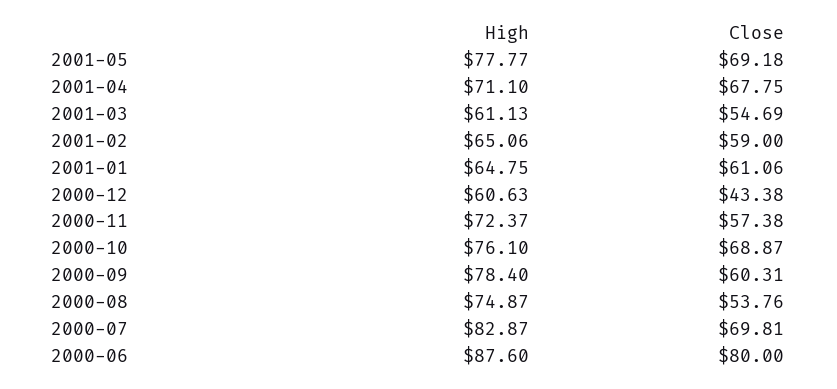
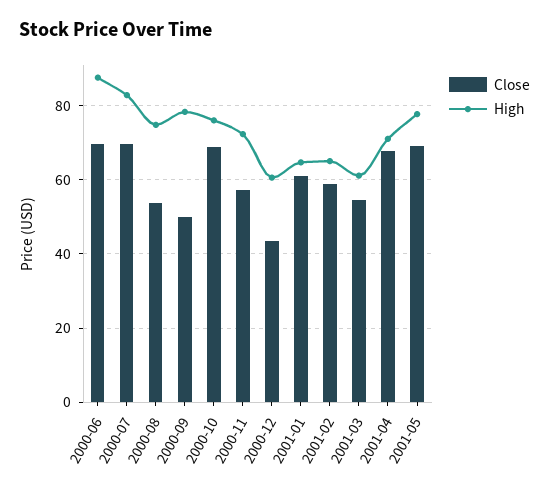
  {
    "High": {
      "2001-05": 77.77,
      "2001-04": 71.1,
      "2001-03": 61.13,
      "2001-02": 65.06,
      "2001-01": 64.75,
      "2000-12": 60.63,
      "2000-11": 72.37,
      "2000-10": 76.1,
      "2000-09": 78.4,
      "2000-08": 74.87,
      "2000-07": 82.87,
      "2000-06": 87.6
    },
    "Close": {
      "2001-05": 69.18,
      "2001-04": 67.75,
      "2001-03": 54.69,
      "2001-02": 59,
      "2001-01": 61.06,
      "2000-12": 43.38,
      "2000-11": 57.38,
      "2000-10": 68.87,
-     "2000-09": 60.31,
+     "2000-09": 50,
      "2000-08": 53.76,
      "2000-07": 69.81,
-     "2000-06": 80
+     "2000-06": 70
    }
  }

